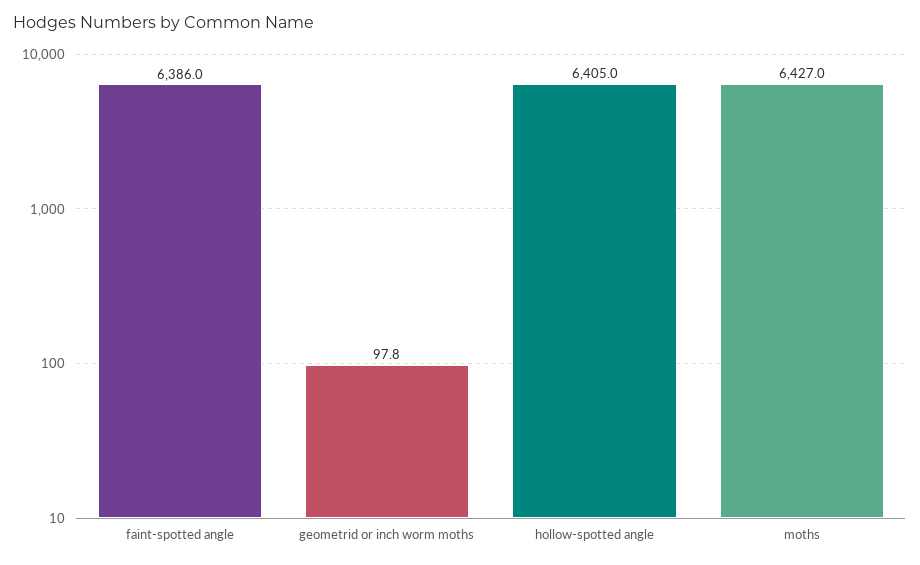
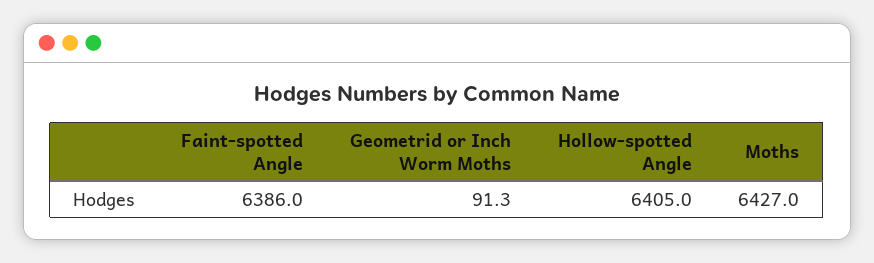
  {
    "faint-spotted angle": 6386,
-   "geometrid or inch worm moths": 97.8,
+   "geometrid or inch worm moths": 91.3,
    "hollow-spotted angle": 6405,
    "moths": 6427
  }

